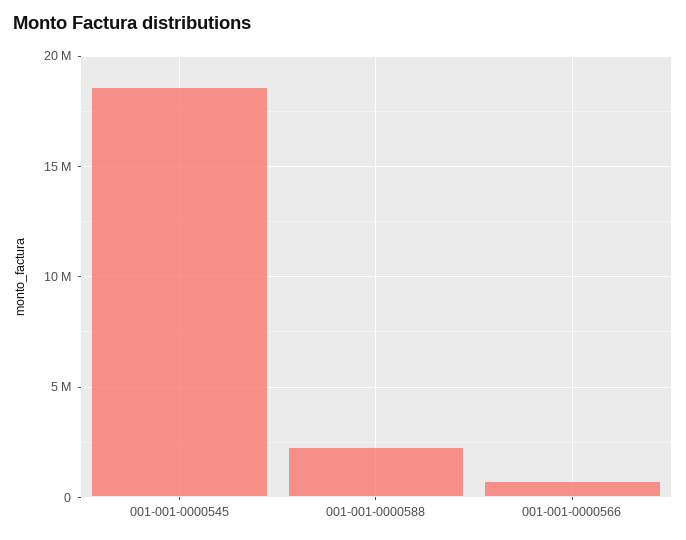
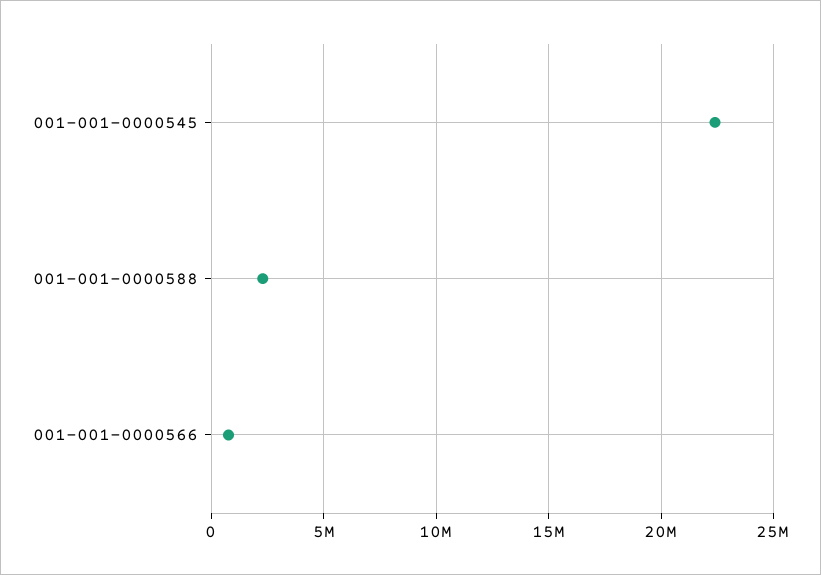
  {
-   "001-001-0000545": 18500000,
+   "001-001-0000545": 22500000,
    "001-001-0000588": 2500000,
    "001-001-0000566": 1000000
  }

